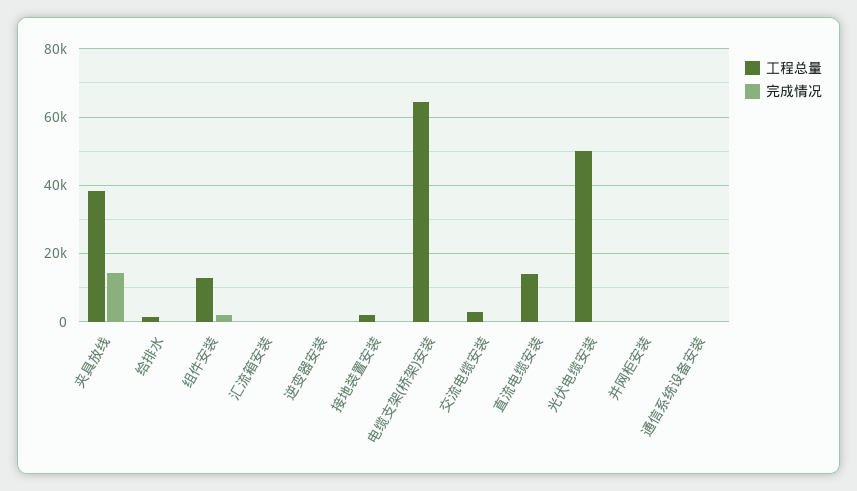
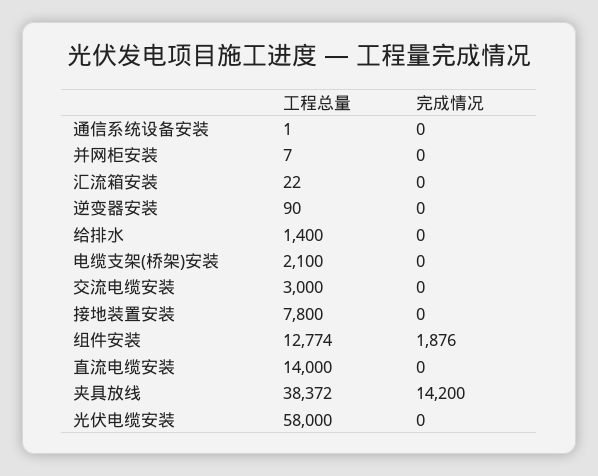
  {
    "工程总量": {
      "夹具放线": 38372,
      "给排水": 1400,
      "组件安装": 12774,
      "汇流箱安装": 22,
      "逆变器安装": 90,
-     "接地装置安装": 2000,
+     "接地装置安装": 7800,
-     "电缆支架(桥架)安装": 64000,
+     "电缆支架(桥架)安装": 2100,
      "交流电缆安装": 3000,
      "直流电缆安装": 14000,
-     "光伏电缆安装": 50000,
+     "光伏电缆安装": 58000,
      "并网柜安装": 7,
      "通信系统设备安装": 1
    },
    "完成情况": {
      "夹具放线": 14200,
      "给排水": 0,
      "组件安装": 1876,
      "汇流箱安装": 0,
      "逆变器安装": 0,
      "接地装置安装": 0,
      "电缆支架(桥架)安装": 0,
      "交流电缆安装": 0,
      "直流电缆安装": 0,
      "光伏电缆安装": 0,
      "并网柜安装": 0,
      "通信系统设备安装": 0
    }
  }

